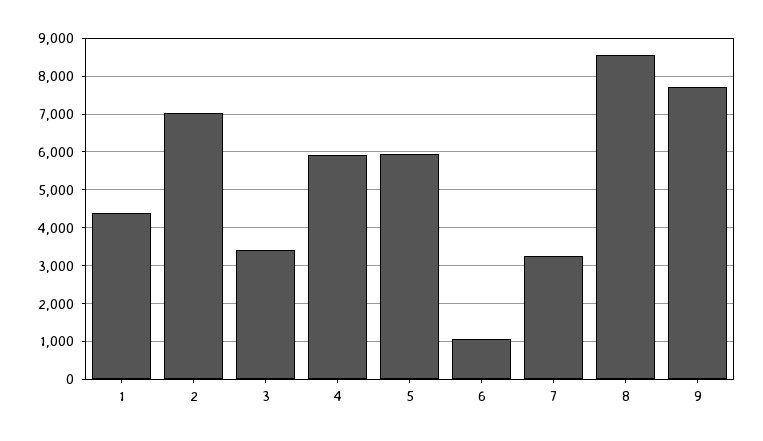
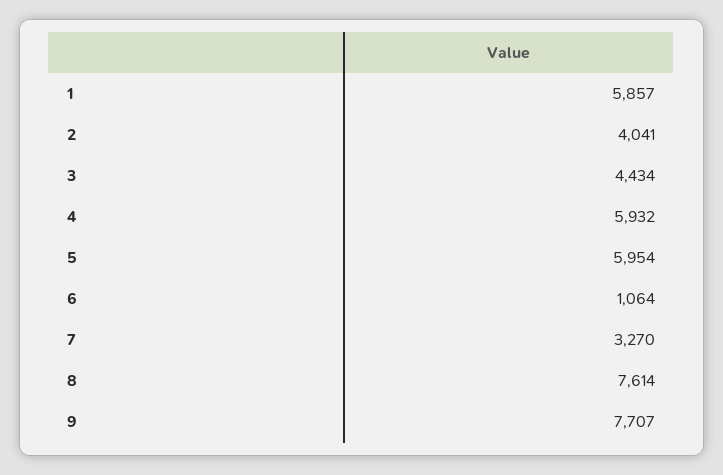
  {
-   "1": 4400,
+   "1": 5857,
-   "2": 7000,
+   "2": 4041,
-   "3": 3400,
+   "3": 4434,
    "4": 5932,
    "5": 5954,
    "6": 1064,
    "7": 3270,
-   "8": 8600,
+   "8": 7614,
    "9": 7707
  }

